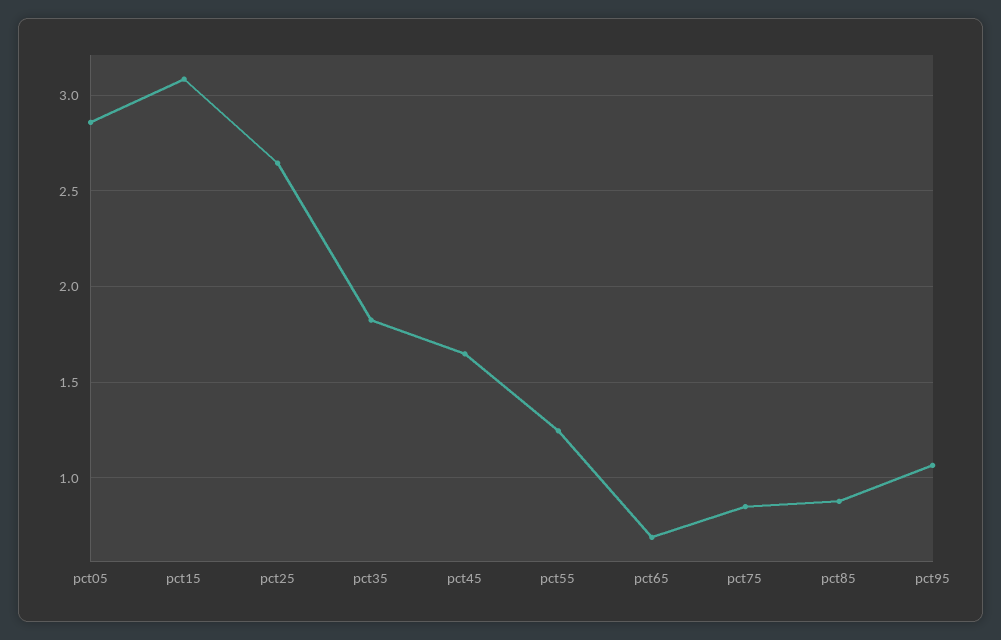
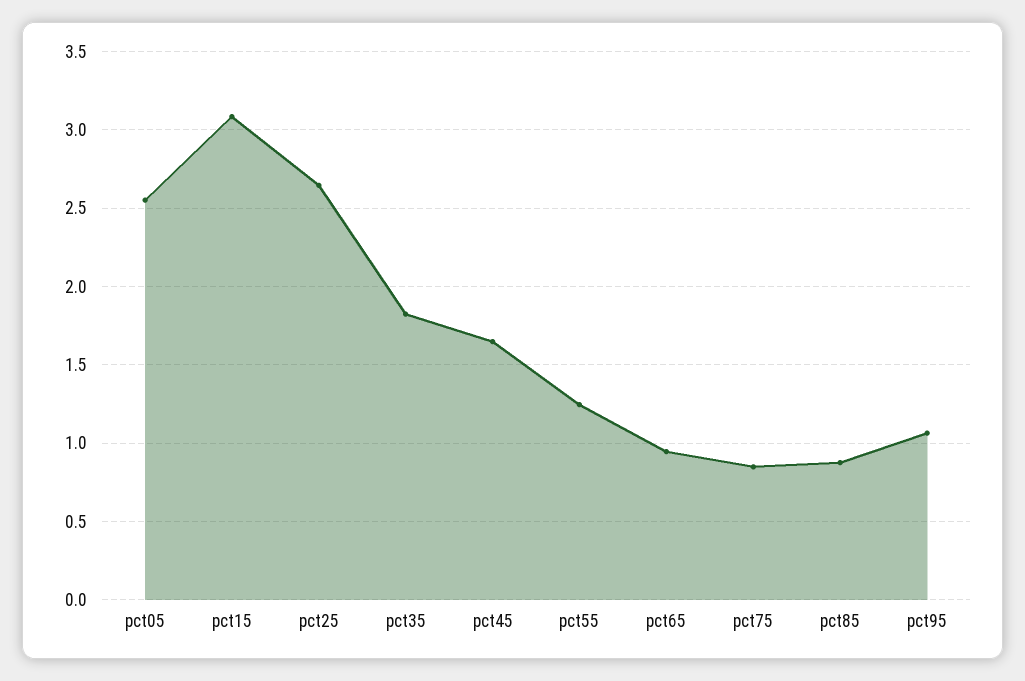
  {
-   "pct05": 2.85,
+   "pct05": 2.55,
    "pct15": 3.1,
    "pct25": 2.65,
    "pct35": 1.8,
    "pct45": 1.65,
    "pct55": 1.25,
-   "pct65": 0.7,
+   "pct65": 0.95,
    "pct75": 0.85,
    "pct85": 0.9,
    "pct95": 1.05
  }

